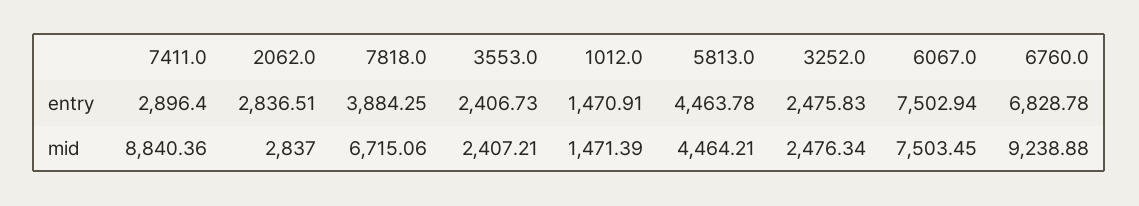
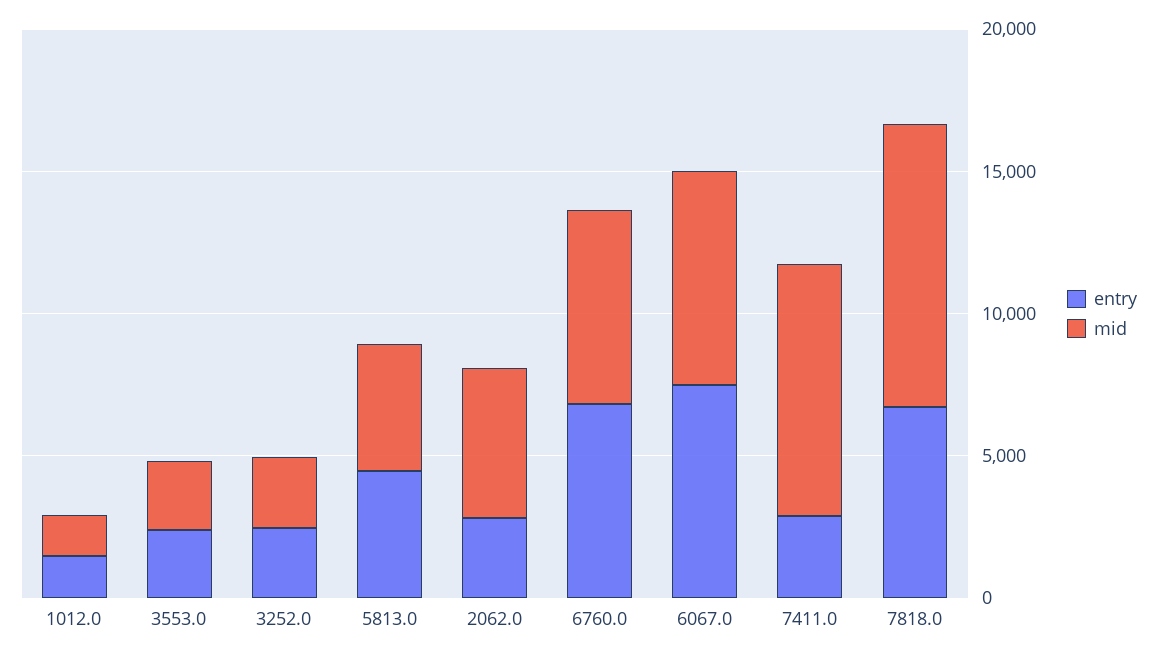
  {
    "entry": {
      "7411.0": 2896.4,
      "2062.0": 2836.51,
-     "7818.0": 3884.25,
+     "7818.0": 7000,
      "3553.0": 2406.73,
      "1012.0": 1470.91,
      "5813.0": 4463.78,
      "3252.0": 2475.83,
      "6067.0": 7502.94,
      "6760.0": 6828.78
    },
    "mid": {
      "7411.0": 8840.36,
-     "2062.0": 2837,
+     "2062.0": 5000,
-     "7818.0": 6715.06,
+     "7818.0": 10000,
      "3553.0": 2407.21,
      "1012.0": 1471.39,
      "5813.0": 4464.21,
      "3252.0": 2476.34,
      "6067.0": 7503.45,
-     "6760.0": 9238.88
+     "6760.0": 7000
    }
  }

